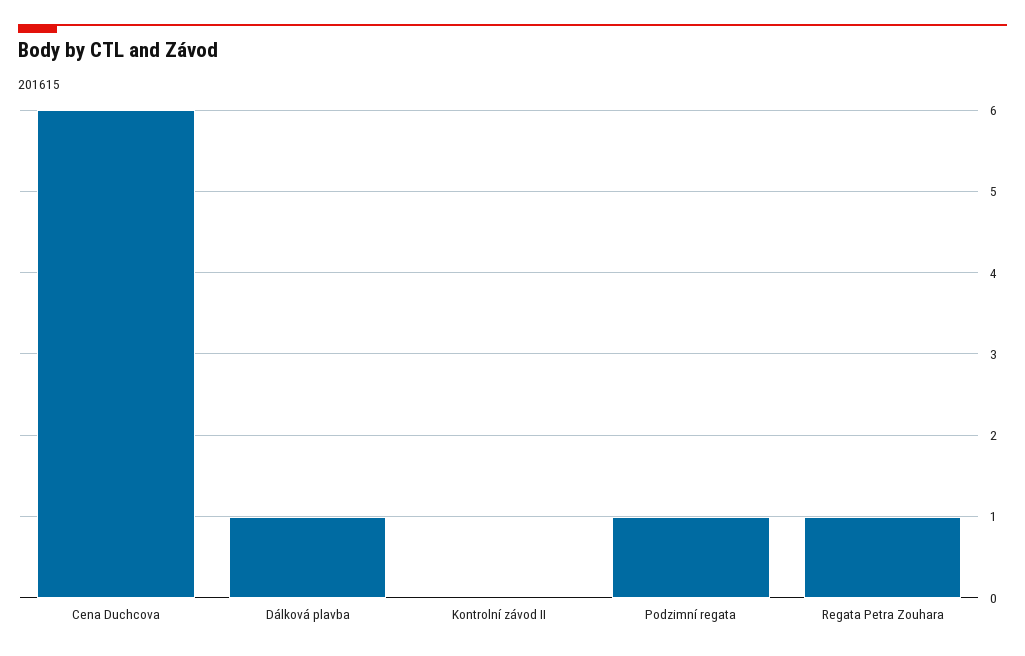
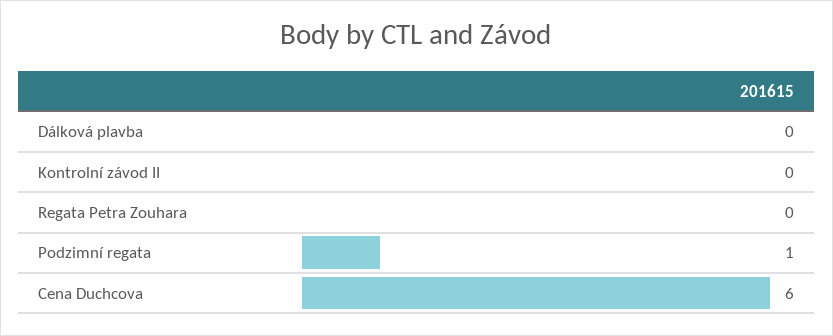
  {
    "Cena Duchcova": 6,
-   "Dálková plavba": 1,
+   "Dálková plavba": 0,
    "Kontrolní závod II": 0,
    "Podzimní regata": 1,
-   "Regata Petra Zouhara": 1
+   "Regata Petra Zouhara": 0
  }

